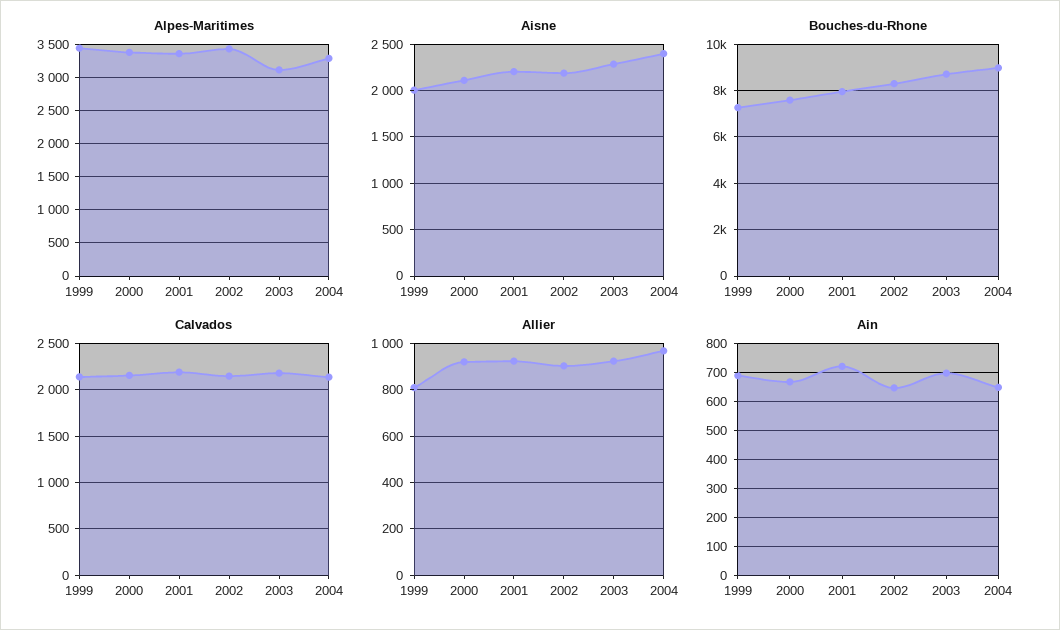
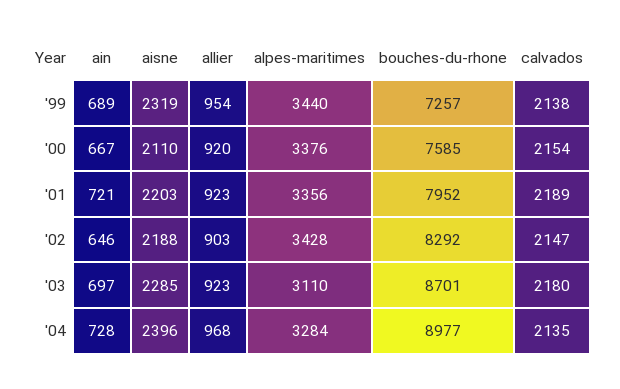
  {
    "Alpes-Maritimes": {
      "1999": 3440,
      "2000": 3376,
      "2001": 3356,
      "2002": 3428,
      "2003": 3110,
      "2004": 3284
    },
    "Aisne": {
-     "1999": 2000,
+     "1999": 2319,
      "2000": 2110,
      "2001": 2203,
      "2002": 2188,
      "2003": 2285,
      "2004": 2396
    },
    "Bouches-du-Rhone": {
      "1999": 7257,
      "2000": 7585,
      "2001": 7952,
      "2002": 8292,
      "2003": 8701,
      "2004": 8977
    },
    "Calvados": {
      "1999": 2138,
      "2000": 2154,
      "2001": 2189,
      "2002": 2147,
      "2003": 2180,
      "2004": 2135
    },
    "Allier": {
-     "1999": 800,
+     "1999": 954,
      "2000": 920,
      "2001": 923,
      "2002": 903,
      "2003": 923,
      "2004": 968
    },
    "Ain": {
      "1999": 689,
      "2000": 667,
      "2001": 721,
      "2002": 646,
      "2003": 697,
-     "2004": 650
+     "2004": 728
    }
  }

